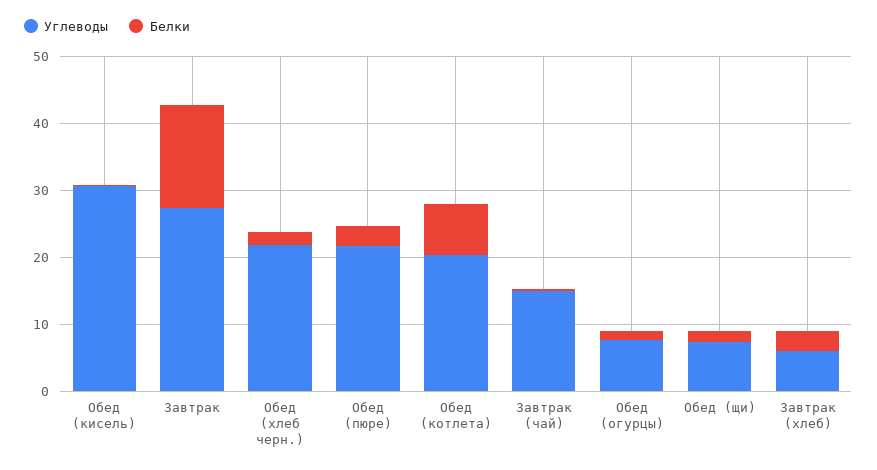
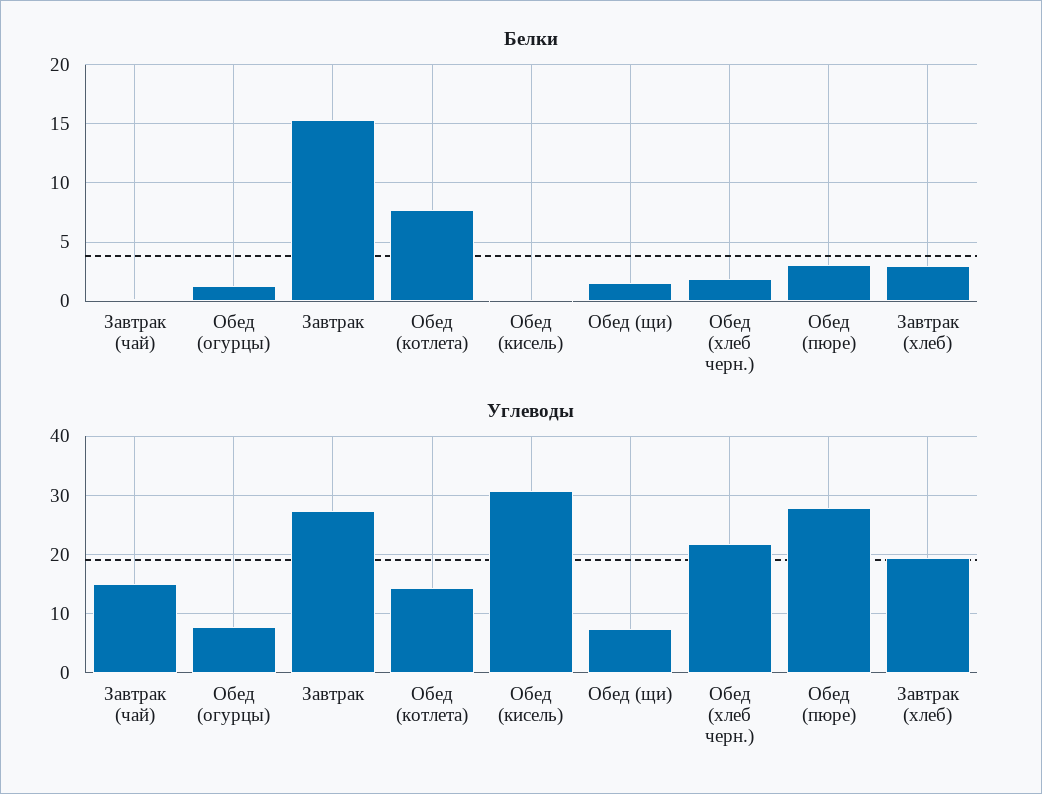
  {
    "Углеводы": {
      "Обед (кисель)": 30,
      "Завтрак": 28,
      "Обед (хлеб черн.)": 22,
-     "Обед (пюре)": 22,
+     "Обед (пюре)": 28,
-     "Обед (котлета)": 20,
+     "Обед (котлета)": 14,
      "Завтрак (чай)": 16,
      "Обед (огурцы)": 8,
      "Обед (щи)": 8,
-     "Завтрак (хлеб)": 6
+     "Завтрак (хлеб)": 20
    },
    "Белки": {
      "Обед (кисель)": 0,
      "Завтрак": 15,
      "Обед (хлеб черн.)": 2,
      "Обед (пюре)": 3,
      "Обед (котлета)": 8,
      "Завтрак (чай)": 0,
      "Обед (огурцы)": 1,
      "Обед (щи)": 2,
      "Завтрак (хлеб)": 3
    }
  }

